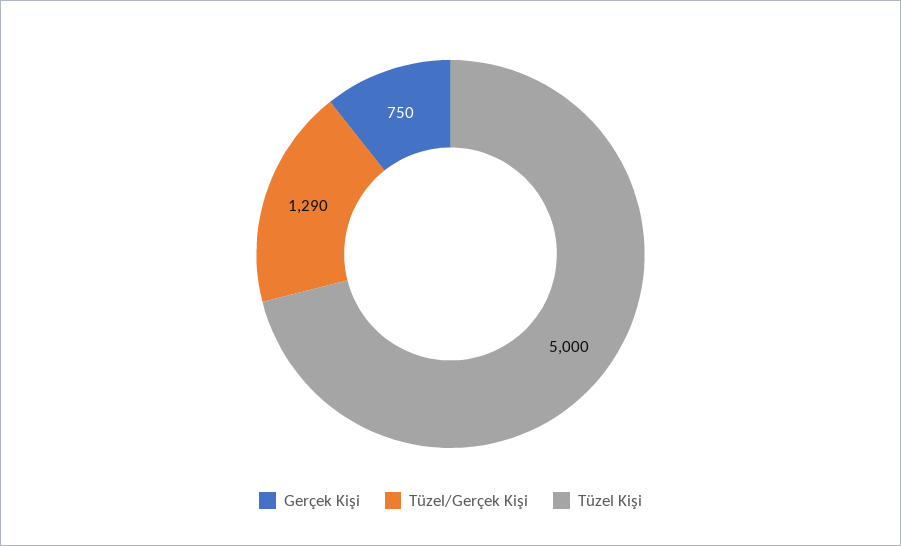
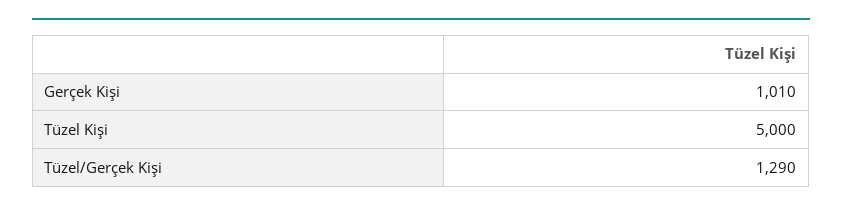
  {
-   "Gerçek Kişi": 750,
+   "Gerçek Kişi": 1010,
    "Tüzel/Gerçek Kişi": 1290,
    "Tüzel Kişi": 5000
  }

